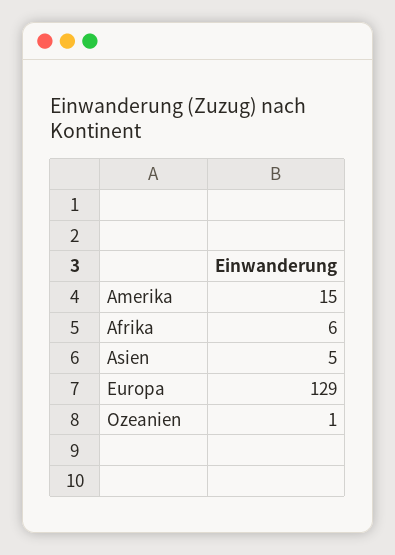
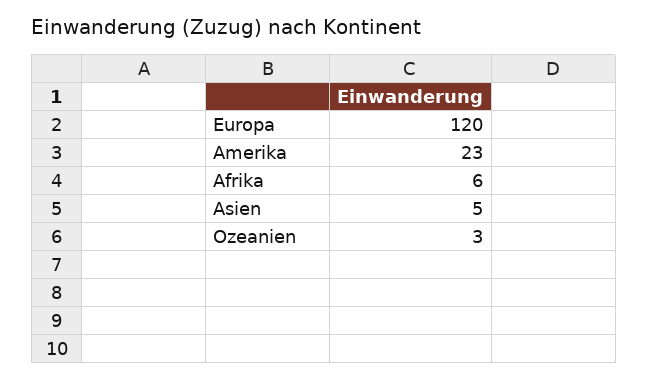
  {
-   "Amerika": 15,
+   "Amerika": 23,
    "Afrika": 6,
    "Asien": 5,
-   "Europa": 129,
+   "Europa": 120,
-   "Ozeanien": 1
+   "Ozeanien": 3
  }

